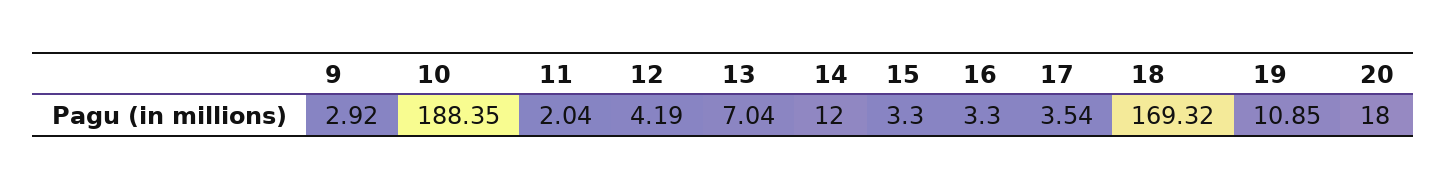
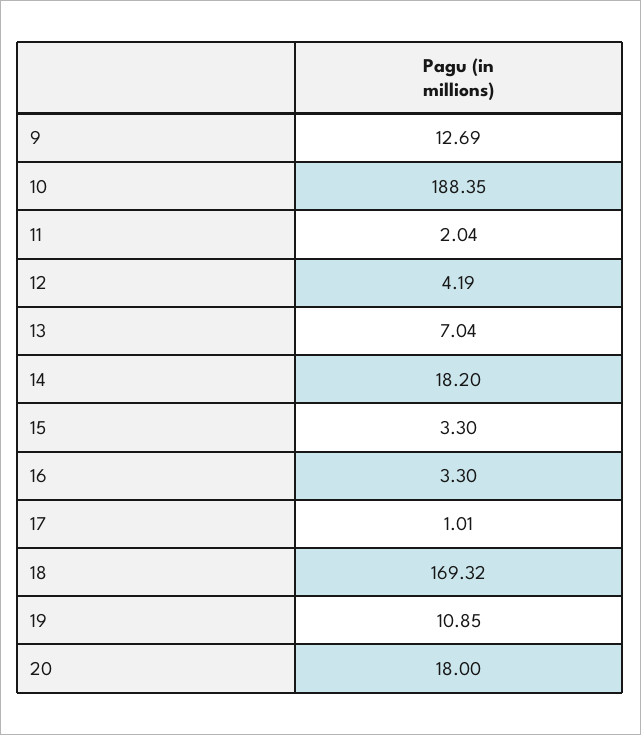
  {
-   "9": 2.92,
+   "9": 12.69,
    "10": 188.35,
    "11": 2.04,
    "12": 4.19,
    "13": 7.04,
-   "14": 12,
+   "14": 18.2,
    "15": 3.3,
    "16": 3.3,
-   "17": 3.54,
+   "17": 1.01,
    "18": 169.32,
    "19": 10.85,
    "20": 18
  }

